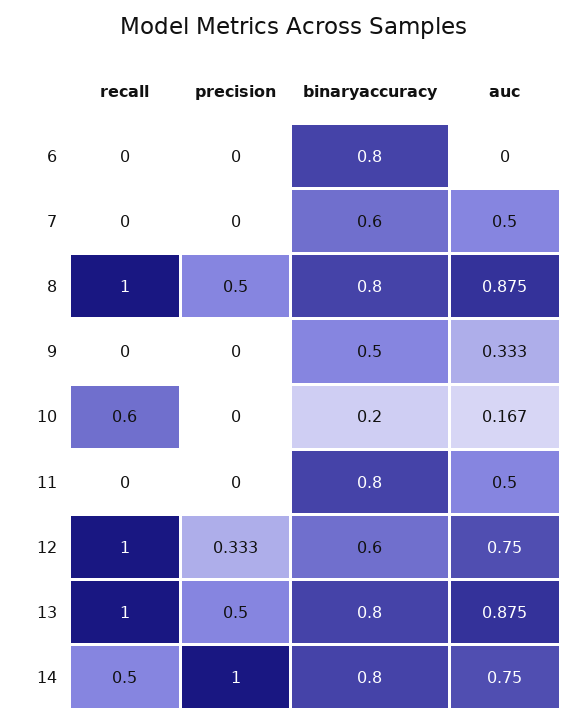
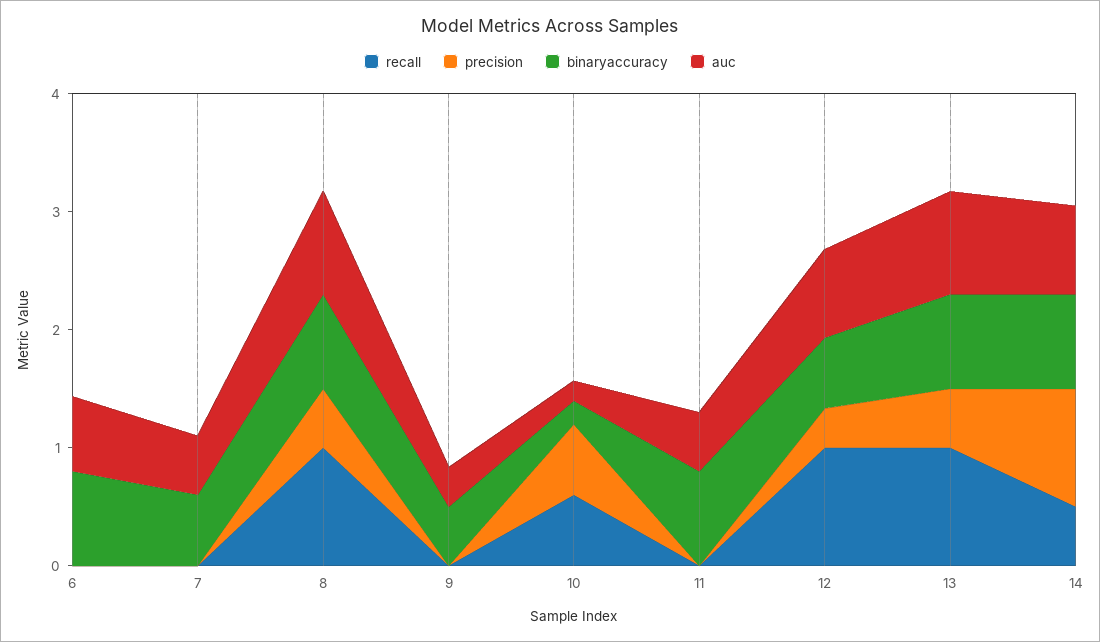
  {
    "recall": {
      "6": 0,
      "7": 0,
      "8": 1,
      "9": 0,
      "10": 0.6,
      "11": 0,
      "12": 1,
      "13": 1,
      "14": 0.5
    },
    "precision": {
      "6": 0,
      "7": 0,
      "8": 0.5,
      "9": 0,
-     "10": 0,
+     "10": 0.6,
      "11": 0,
      "12": 0.333,
      "13": 0.5,
      "14": 1
    },
    "binaryaccuracy": {
      "6": 0.8,
      "7": 0.6,
      "8": 0.8,
      "9": 0.5,
      "10": 0.2,
      "11": 0.8,
      "12": 0.6,
      "13": 0.8,
      "14": 0.8
    },
    "auc": {
-     "6": 0,
+     "6": 0.6,
      "7": 0.5,
      "8": 0.875,
      "9": 0.333,
      "10": 0.167,
      "11": 0.5,
      "12": 0.75,
      "13": 0.875,
      "14": 0.75
    }
  }

